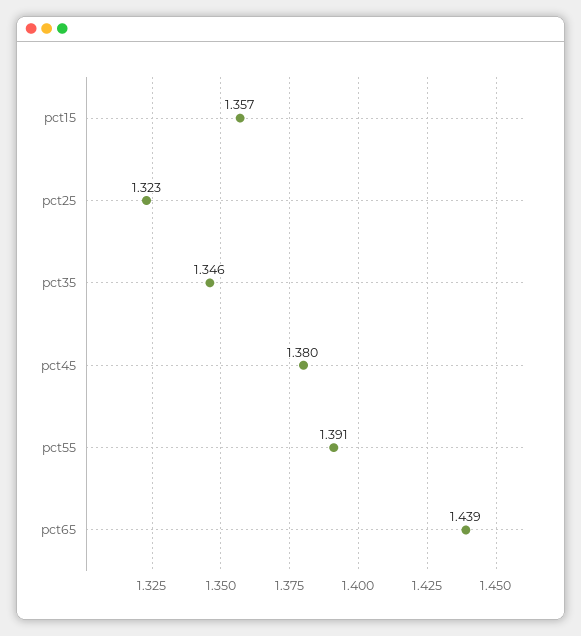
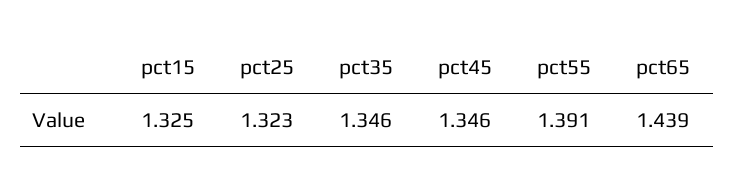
  {
-   "pct15": 1.357,
+   "pct15": 1.325,
    "pct25": 1.323,
    "pct35": 1.346,
-   "pct45": 1.38,
+   "pct45": 1.346,
    "pct55": 1.391,
    "pct65": 1.439
  }

